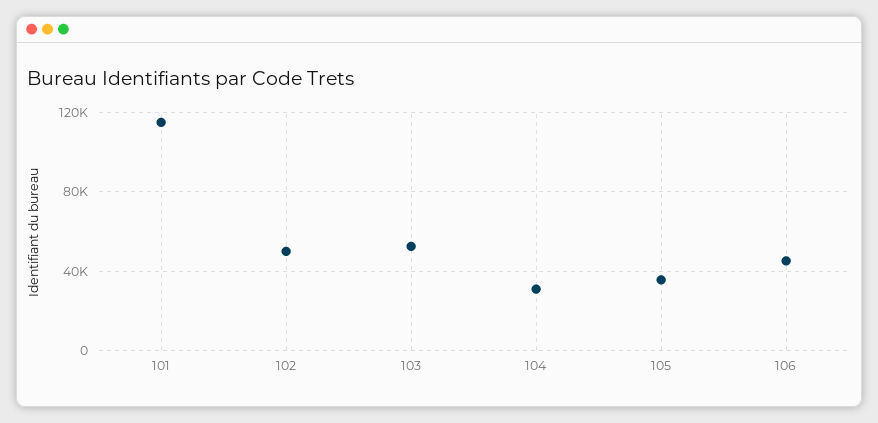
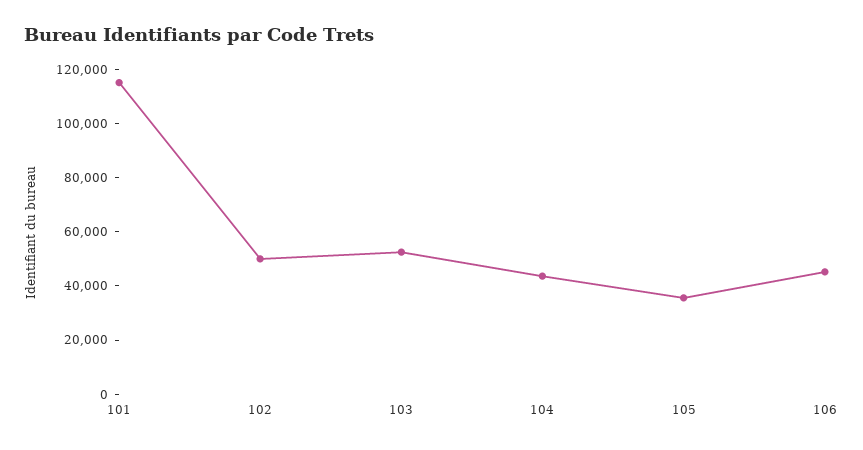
  {
    "101": 115000,
    "102": 50000,
    "103": 50000,
-   "104": 30000,
+   "104": 45000,
    "105": 35000,
    "106": 45000
  }

